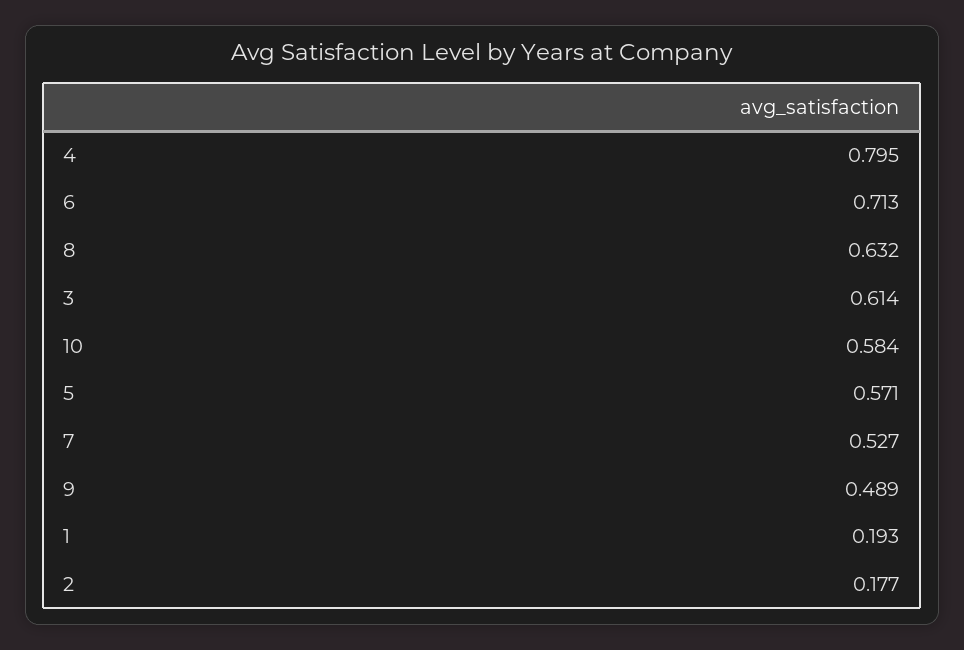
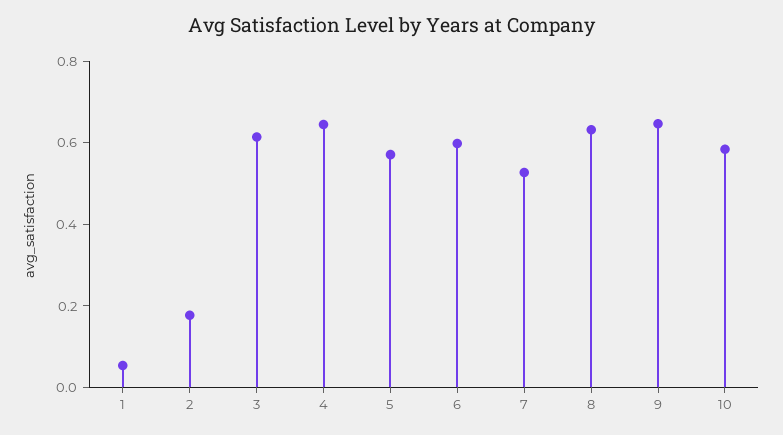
  {
-   "4": 0.795,
+   "4": 0.65,
-   "6": 0.713,
+   "6": 0.6,
    "8": 0.632,
    "3": 0.614,
    "10": 0.584,
    "5": 0.571,
    "7": 0.527,
-   "9": 0.489,
+   "9": 0.65,
-   "1": 0.193,
+   "1": 0.05,
    "2": 0.177
  }

